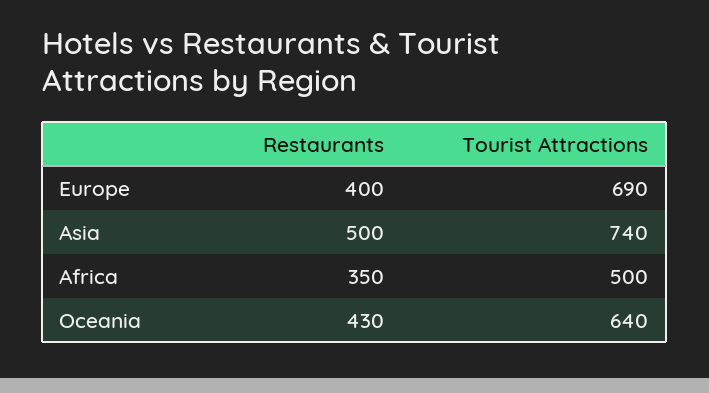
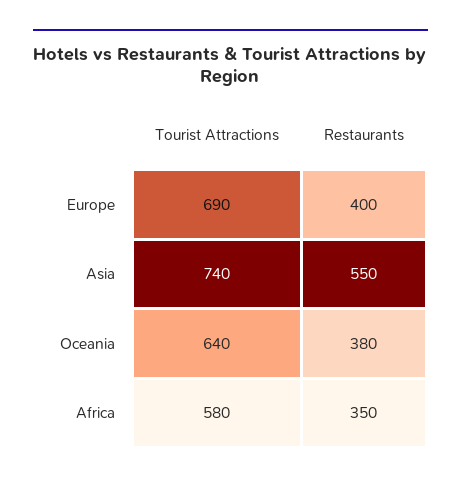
  {
    "Restaurants": {
      "Europe": 400,
-     "Asia": 500,
+     "Asia": 550,
      "Africa": 350,
-     "Oceania": 430
+     "Oceania": 380
    },
    "Tourist Attractions": {
      "Europe": 690,
      "Asia": 740,
-     "Africa": 500,
+     "Africa": 580,
      "Oceania": 640
    }
  }

